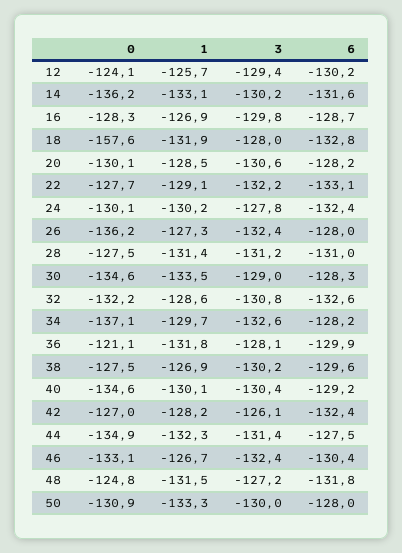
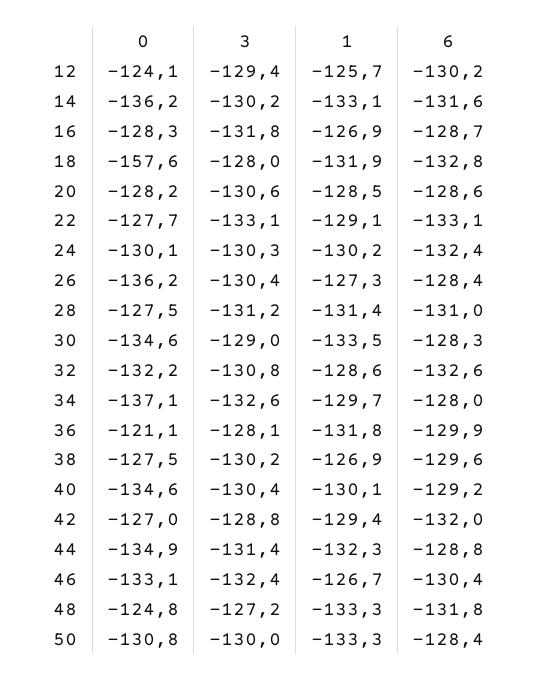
  {
    "0": {
      "12": -124.1,
      "14": -136.2,
      "16": -128.3,
      "18": -157.6,
-     "20": -130.1,
+     "20": -128.2,
      "22": -127.7,
      "24": -130.1,
      "26": -136.2,
      "28": -127.5,
      "30": -134.6,
      "32": -132.2,
      "34": -137.1,
      "36": -121.1,
      "38": -127.5,
      "40": -134.6,
      "42": -127,
      "44": -134.9,
      "46": -133.1,
      "48": -124.8,
-     "50": -130.9
+     "50": -130.8
    },
    "1": {
      "12": -125.7,
      "14": -133.1,
      "16": -126.9,
      "18": -131.9,
      "20": -128.5,
      "22": -129.1,
      "24": -130.2,
      "26": -127.3,
      "28": -131.4,
      "30": -133.5,
      "32": -128.6,
      "34": -129.7,
      "36": -131.8,
      "38": -126.9,
      "40": -130.1,
-     "42": -128.2,
+     "42": -129.4,
      "44": -132.3,
      "46": -126.7,
-     "48": -131.5,
+     "48": -133.3,
      "50": -133.3
    },
    "3": {
      "12": -129.4,
      "14": -130.2,
-     "16": -129.8,
+     "16": -131.8,
      "18": -128,
      "20": -130.6,
-     "22": -132.2,
+     "22": -133.1,
-     "24": -127.8,
+     "24": -130.3,
-     "26": -132.4,
+     "26": -130.4,
      "28": -131.2,
      "30": -129,
      "32": -130.8,
      "34": -132.6,
      "36": -128.1,
      "38": -130.2,
      "40": -130.4,
-     "42": -126.1,
+     "42": -128.8,
      "44": -131.4,
      "46": -132.4,
      "48": -127.2,
      "50": -130
    },
    "6": {
      "12": -130.2,
      "14": -131.6,
      "16": -128.7,
      "18": -132.8,
-     "20": -128.2,
+     "20": -128.6,
      "22": -133.1,
      "24": -132.4,
-     "26": -128,
+     "26": -128.4,
      "28": -131,
      "30": -128.3,
      "32": -132.6,
-     "34": -128.2,
+     "34": -128,
      "36": -129.9,
      "38": -129.6,
      "40": -129.2,
-     "42": -132.4,
+     "42": -132,
-     "44": -127.5,
+     "44": -128.8,
      "46": -130.4,
      "48": -131.8,
-     "50": -128
+     "50": -128.4
    }
  }

